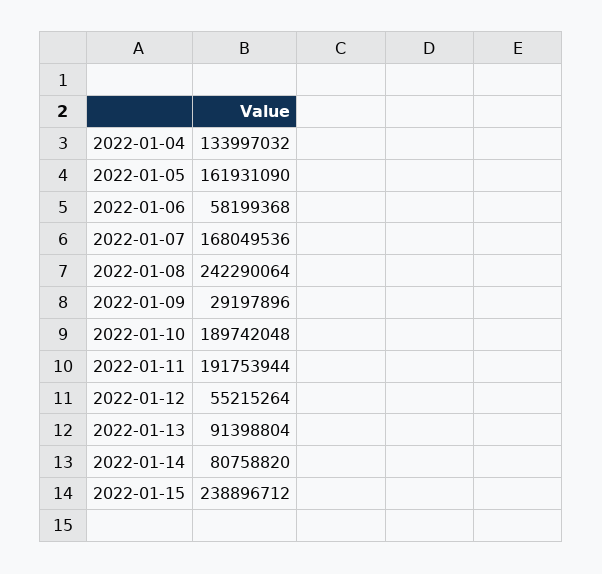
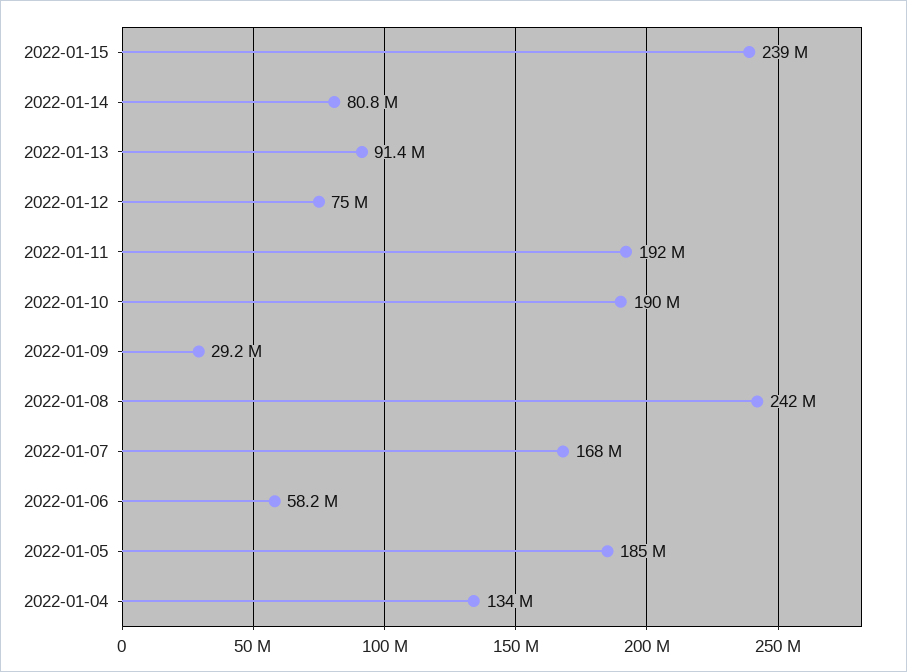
  {
    "2022-01-04": 133997032,
-   "2022-01-05": 161931090,
+   "2022-01-05": 185000000,
    "2022-01-06": 58199368,
    "2022-01-07": 168049536,
    "2022-01-08": 242290064,
    "2022-01-09": 29197896,
    "2022-01-10": 189742048,
    "2022-01-11": 191753944,
-   "2022-01-12": 55215264,
+   "2022-01-12": 75000000,
    "2022-01-13": 91398804,
    "2022-01-14": 80758820,
    "2022-01-15": 238896712
  }

